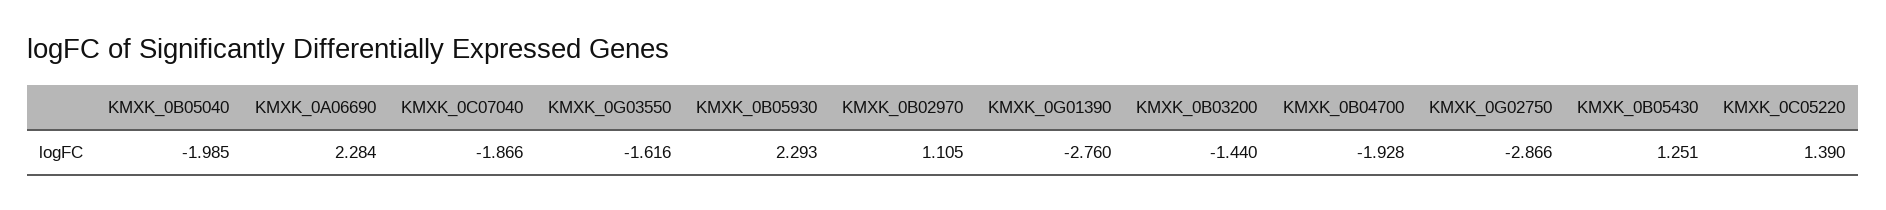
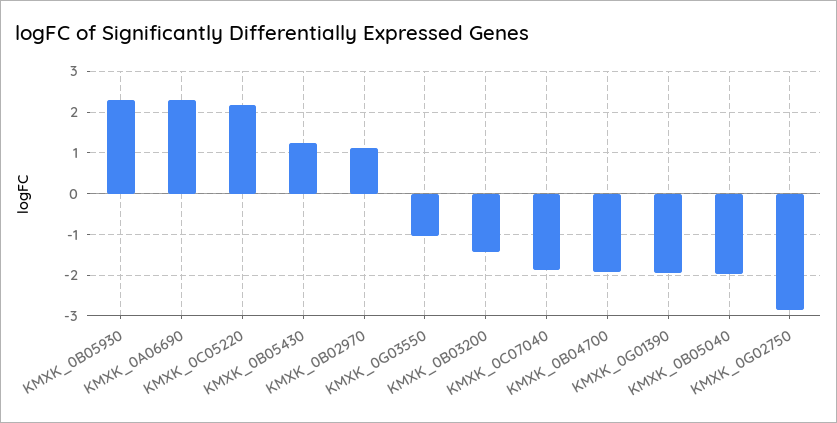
  {
    "KMXK_0B05040": -1.985,
    "KMXK_0A06690": 2.284,
    "KMXK_0C07040": -1.866,
-   "KMXK_0G03550": -1.616,
+   "KMXK_0G03550": -1,
    "KMXK_0B05930": 2.293,
    "KMXK_0B02970": 1.105,
-   "KMXK_0G01390": -2.76,
+   "KMXK_0G01390": -2,
    "KMXK_0B03200": -1.44,
    "KMXK_0B04700": -1.928,
    "KMXK_0G02750": -2.866,
    "KMXK_0B05430": 1.251,
-   "KMXK_0C05220": 1.39
+   "KMXK_0C05220": 2.2
  }

